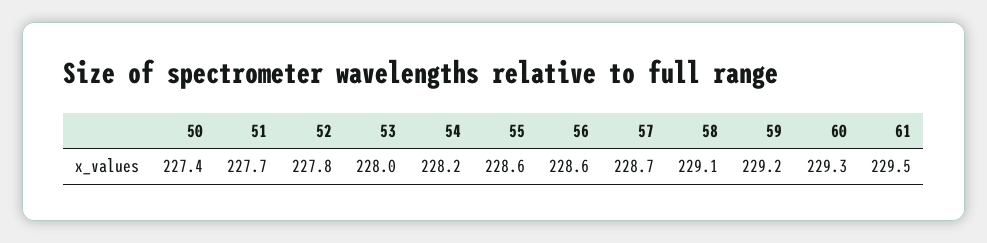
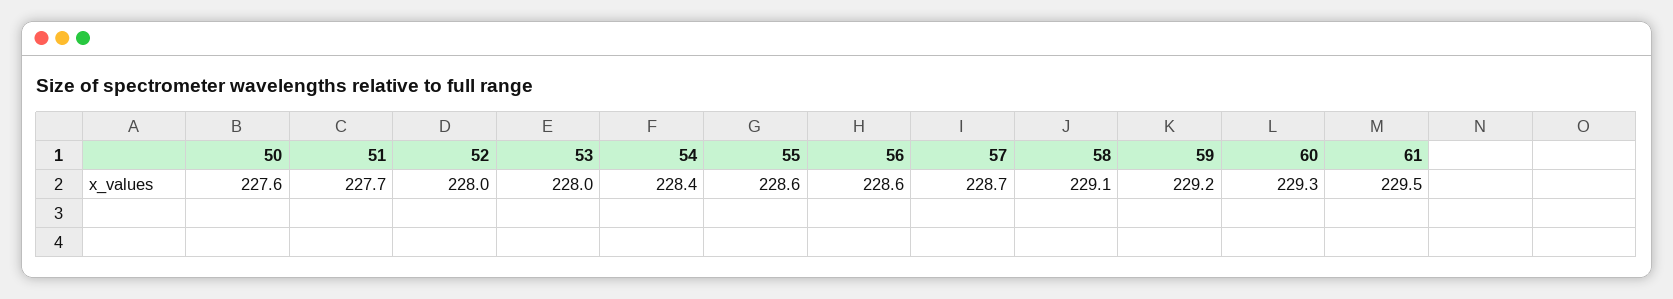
  {
-   "50": 227.4,
+   "50": 227.6,
    "51": 227.7,
-   "52": 227.8,
+   "52": 228,
    "53": 228,
-   "54": 228.2,
+   "54": 228.4,
    "55": 228.6,
    "56": 228.6,
    "57": 228.7,
    "58": 229.1,
    "59": 229.2,
    "60": 229.3,
    "61": 229.5
  }

